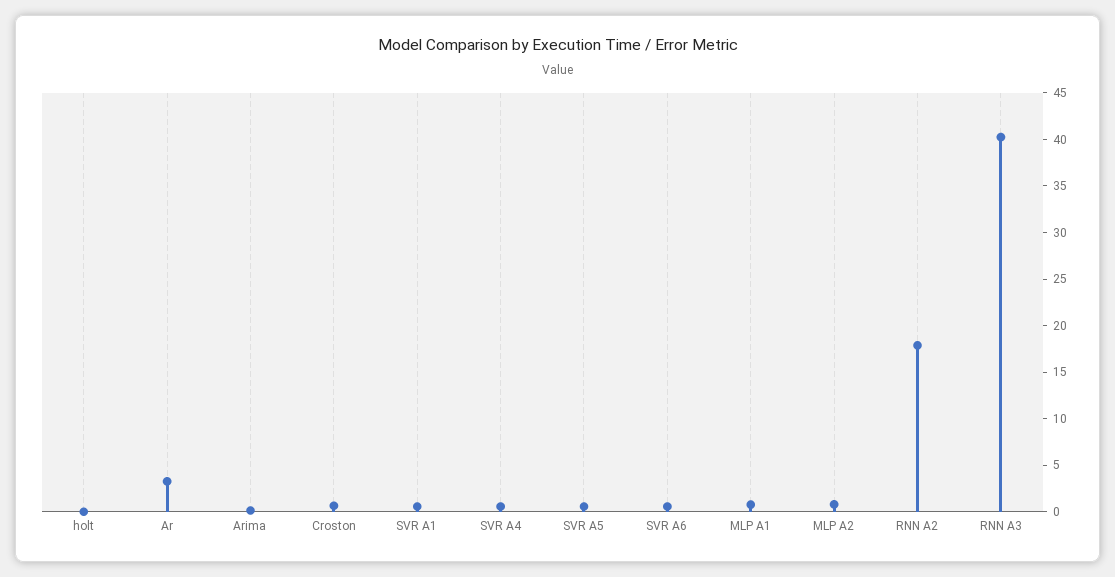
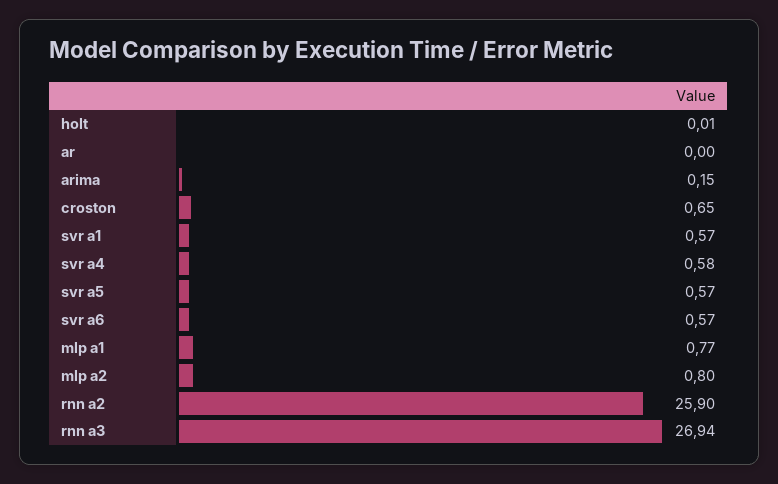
  {
    "holt": 0.01,
-   "Ar": 3,
+   "Ar": 0,
    "Arima": 0.15,
    "Croston": 0.65,
    "SVR A1": 0.57,
    "SVR A4": 0.58,
    "SVR A5": 0.57,
    "SVR A6": 0.57,
    "MLP A1": 0.77,
    "MLP A2": 0.8,
-   "RNN A2": 18,
+   "RNN A2": 25.9,
-   "RNN A3": 40
+   "RNN A3": 26.94
  }

